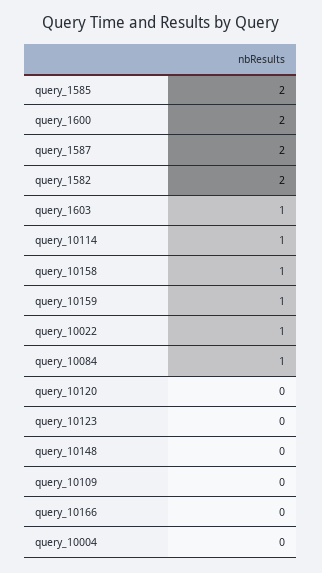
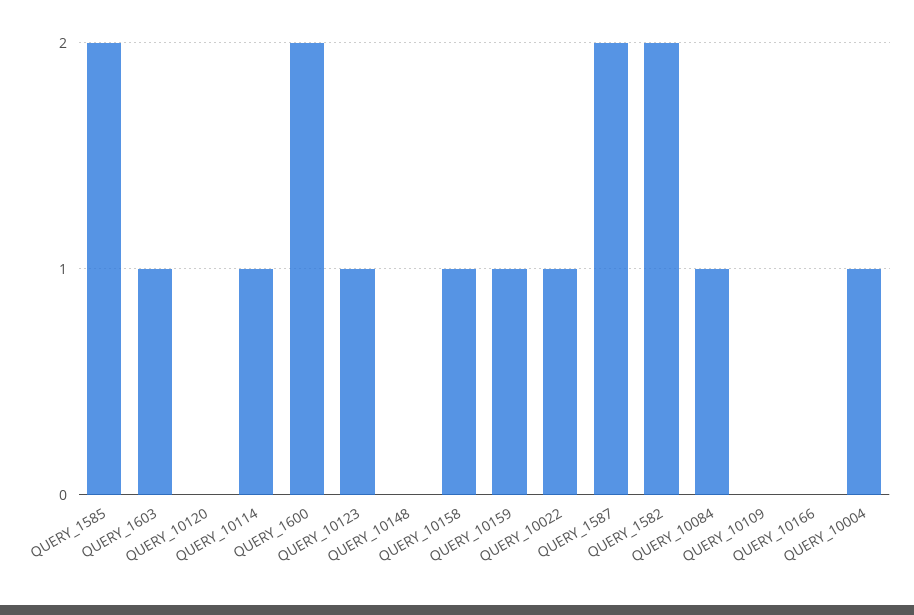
  {
    "query_1585": 2,
    "query_1600": 2,
    "query_1587": 2,
    "query_1582": 2,
    "query_1603": 1,
    "query_10114": 1,
    "query_10158": 1,
    "query_10159": 1,
    "query_10022": 1,
    "query_10084": 1,
    "query_10120": 0,
-   "query_10123": 0,
+   "query_10123": 1,
    "query_10148": 0,
    "query_10109": 0,
    "query_10166": 0,
-   "query_10004": 0
+   "query_10004": 1
  }

